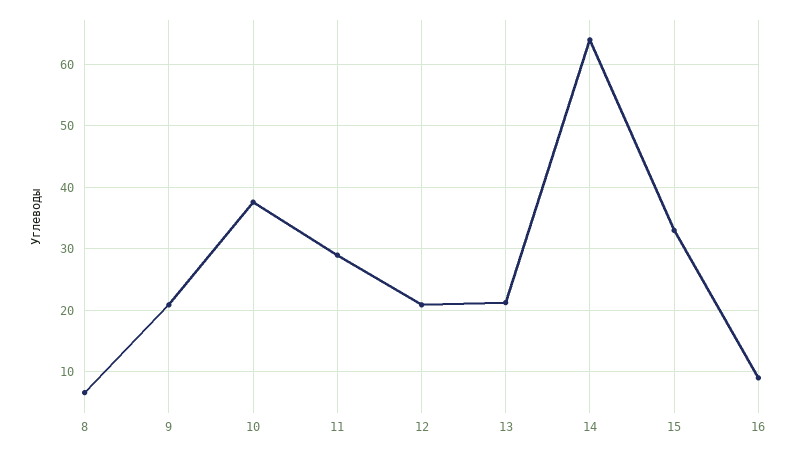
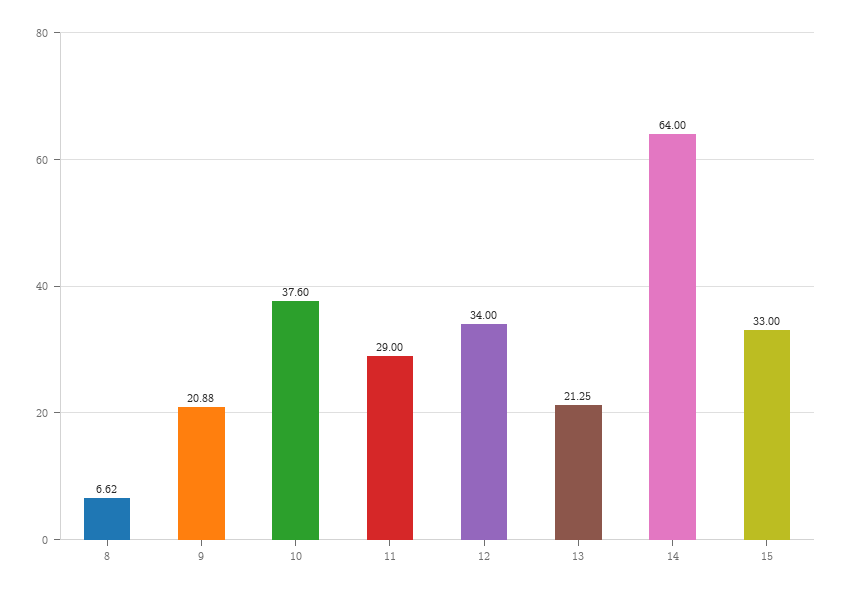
  {
    "8": 6.62,
    "9": 20.88,
    "10": 37.6,
    "11": 29,
-   "12": 21,
+   "12": 34,
    "13": 21.25,
    "14": 64,
-   "15": 33,
+   "15": 33
-   "16": 9
  }

